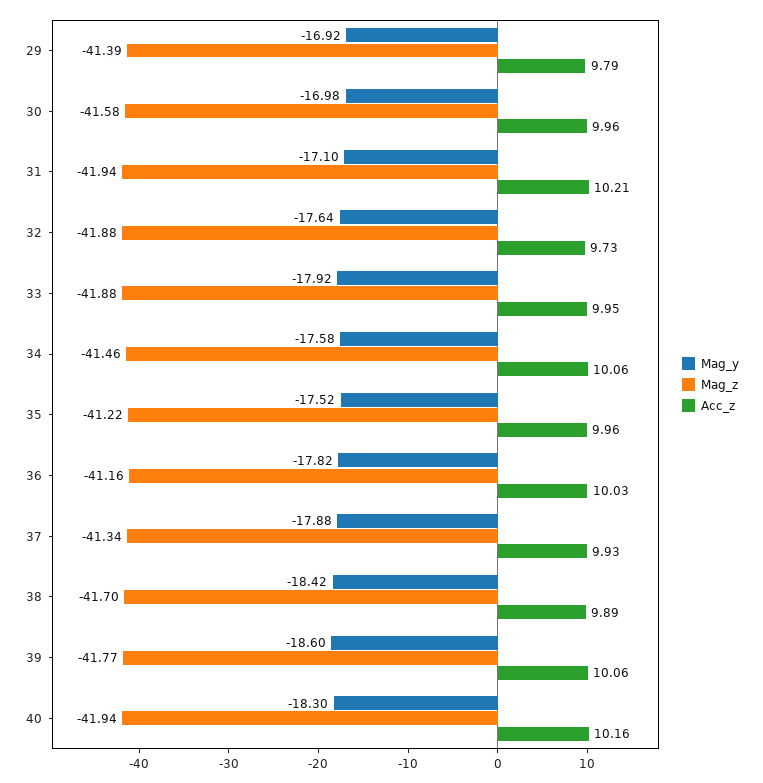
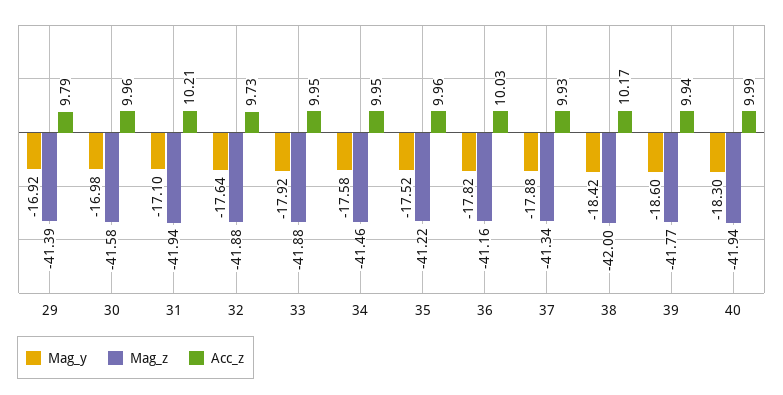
  {
    "Mag_y": {
      "29": -16.92,
      "30": -16.98,
      "31": -17.1,
      "32": -17.64,
      "33": -17.92,
      "34": -17.58,
      "35": -17.52,
      "36": -17.82,
      "37": -17.88,
      "38": -18.42,
      "39": -18.6,
      "40": -18.3
    },
    "Mag_z": {
      "29": -41.39,
      "30": -41.58,
      "31": -41.94,
      "32": -41.88,
      "33": -41.88,
      "34": -41.46,
      "35": -41.22,
      "36": -41.16,
      "37": -41.34,
-     "38": -41.7,
+     "38": -42,
      "39": -41.77,
      "40": -41.94
    },
    "Acc_z": {
      "29": 9.79,
      "30": 9.96,
      "31": 10.21,
      "32": 9.73,
      "33": 9.95,
-     "34": 10.06,
+     "34": 9.95,
      "35": 9.96,
      "36": 10.03,
      "37": 9.93,
-     "38": 9.89,
+     "38": 10.17,
-     "39": 10.06,
+     "39": 9.94,
-     "40": 10.16
+     "40": 9.99
    }
  }

